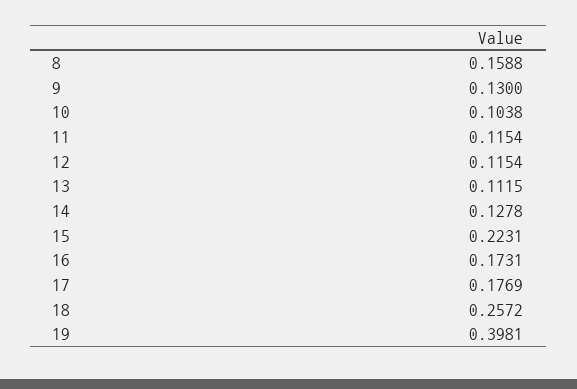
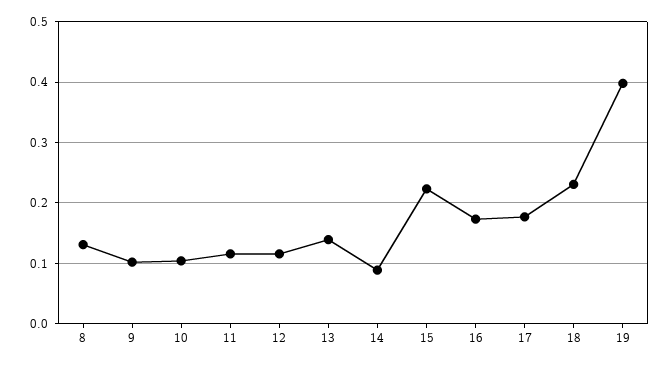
  {
-   "8": 0.1588,
+   "8": 0.13,
-   "9": 0.13,
+   "9": 0.1,
    "10": 0.1038,
    "11": 0.1154,
    "12": 0.1154,
-   "13": 0.1115,
+   "13": 0.14,
-   "14": 0.1278,
+   "14": 0.09,
    "15": 0.2231,
    "16": 0.1731,
    "17": 0.1769,
-   "18": 0.2572,
+   "18": 0.23,
    "19": 0.3981
  }

